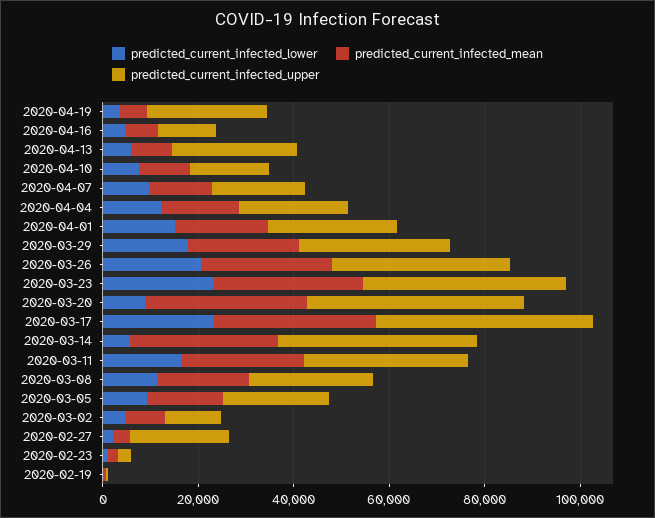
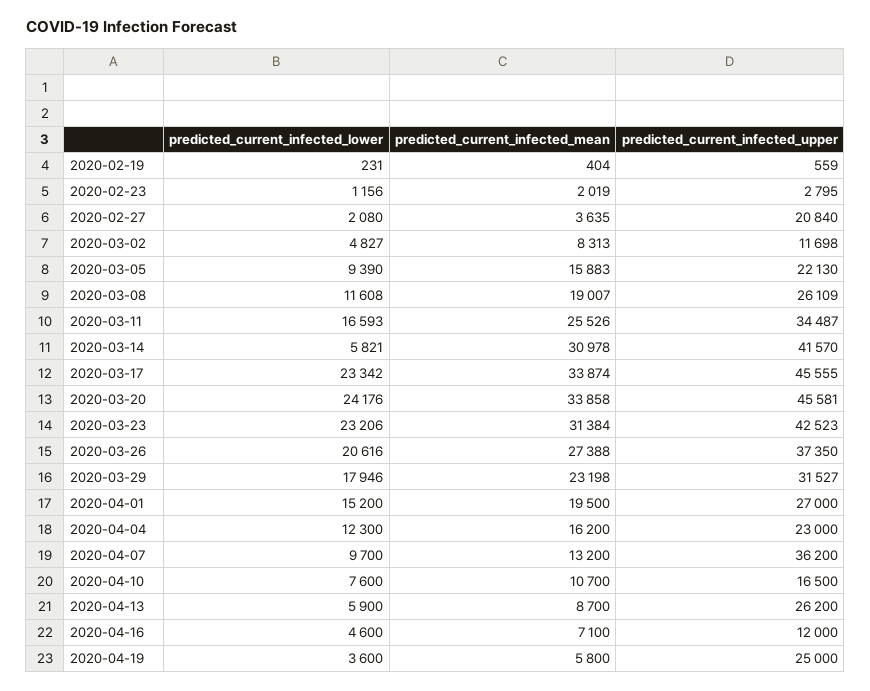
  {
    "predicted_current_infected_lower": {
      "2020-04-19": 3600,
      "2020-04-16": 4600,
      "2020-04-13": 5900,
      "2020-04-10": 7600,
      "2020-04-07": 9700,
      "2020-04-04": 12300,
      "2020-04-01": 15200,
      "2020-03-29": 17946,
      "2020-03-26": 20616,
      "2020-03-23": 23206,
-     "2020-03-20": 10000,
+     "2020-03-20": 24176,
      "2020-03-17": 23342,
      "2020-03-14": 5821,
      "2020-03-11": 16593,
      "2020-03-08": 11608,
      "2020-03-05": 9390,
      "2020-03-02": 4827,
      "2020-02-27": 2080,
      "2020-02-23": 1156,
      "2020-02-19": 231
    },
    "predicted_current_infected_mean": {
      "2020-04-19": 5800,
      "2020-04-16": 7100,
      "2020-04-13": 8700,
      "2020-04-10": 10700,
      "2020-04-07": 13200,
      "2020-04-04": 16200,
      "2020-04-01": 19500,
      "2020-03-29": 23198,
      "2020-03-26": 27388,
      "2020-03-23": 31384,
      "2020-03-20": 33858,
      "2020-03-17": 33874,
      "2020-03-14": 30978,
      "2020-03-11": 25526,
      "2020-03-08": 19007,
      "2020-03-05": 15883,
      "2020-03-02": 8313,
      "2020-02-27": 3635,
      "2020-02-23": 2019,
      "2020-02-19": 404
    },
    "predicted_current_infected_upper": {
      "2020-04-19": 25000,
      "2020-04-16": 12000,
      "2020-04-13": 26200,
      "2020-04-10": 16500,
-     "2020-04-07": 20000,
+     "2020-04-07": 36200,
      "2020-04-04": 23000,
      "2020-04-01": 27000,
      "2020-03-29": 31527,
      "2020-03-26": 37350,
      "2020-03-23": 42523,
      "2020-03-20": 45581,
      "2020-03-17": 45555,
      "2020-03-14": 41570,
      "2020-03-11": 34487,
      "2020-03-08": 26109,
      "2020-03-05": 22130,
      "2020-03-02": 11698,
      "2020-02-27": 20840,
      "2020-02-23": 2795,
      "2020-02-19": 559
    }
  }

